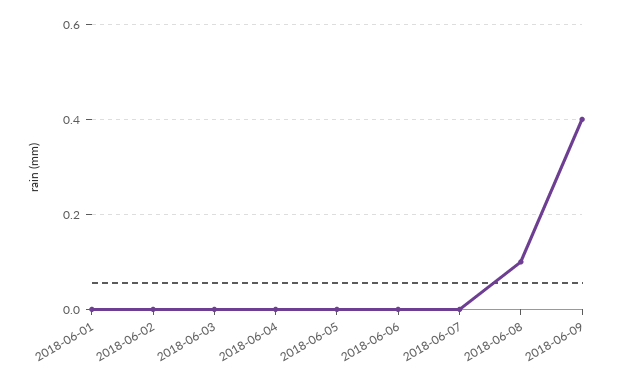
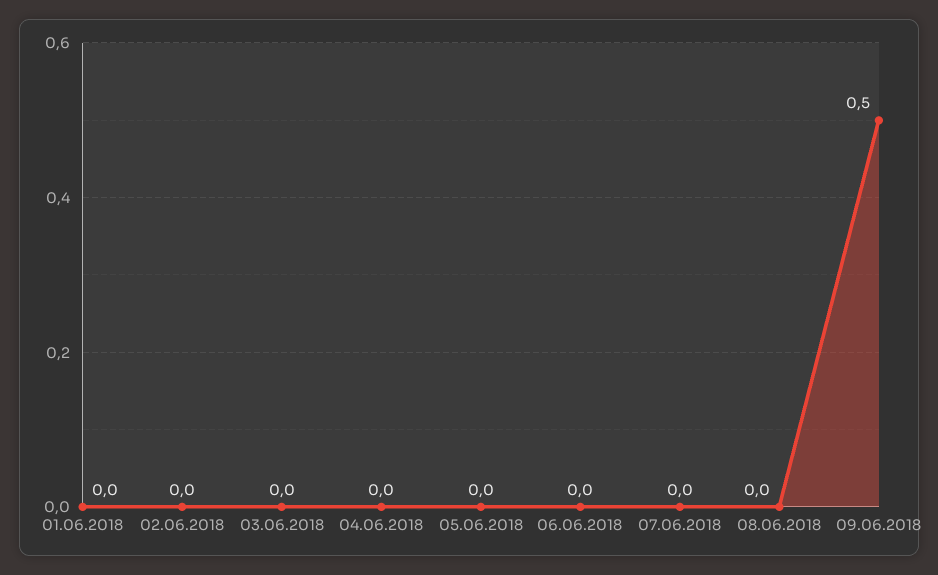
  {
    "2018-06-01": 0,
    "2018-06-02": 0,
    "2018-06-03": 0,
    "2018-06-04": 0,
    "2018-06-05": 0,
    "2018-06-06": 0,
    "2018-06-07": 0,
-   "2018-06-08": 0.1,
+   "2018-06-08": 0,
-   "2018-06-09": 0.4
+   "2018-06-09": 0.5
  }

